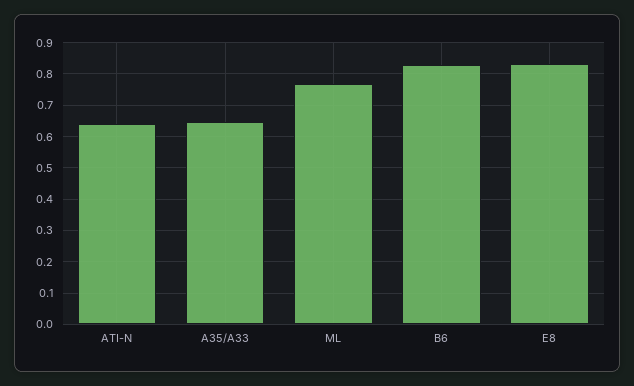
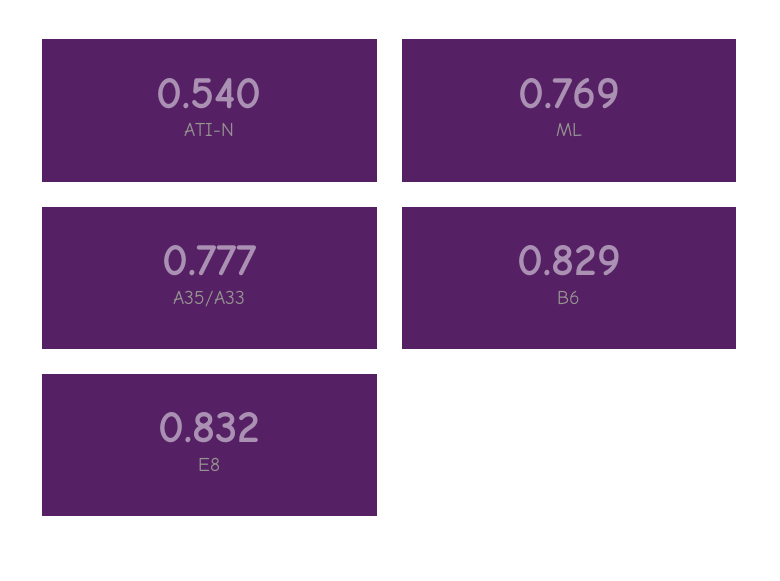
  {
-   "ATI-N": 0.64,
+   "ATI-N": 0.54,
-   "A35/A33": 0.64,
+   "A35/A33": 0.777,
    "ML": 0.769,
    "B6": 0.829,
    "E8": 0.832
  }

